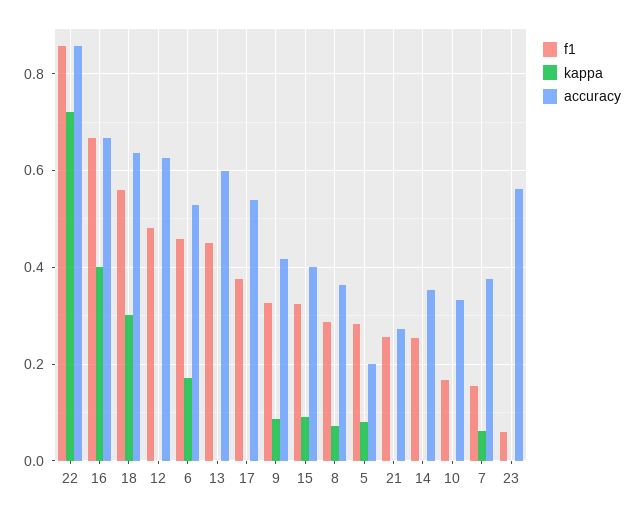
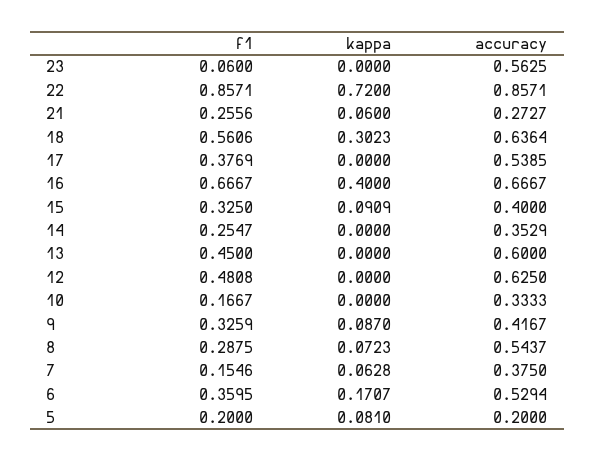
  {
    "f1": {
      "22": 0.8571,
      "16": 0.6667,
      "18": 0.5606,
      "12": 0.4808,
-     "6": 0.46,
+     "6": 0.3595,
      "13": 0.45,
      "17": 0.3769,
      "9": 0.3259,
      "15": 0.325,
      "8": 0.2875,
-     "5": 0.28,
+     "5": 0.2,
      "21": 0.2556,
      "14": 0.2547,
      "10": 0.1667,
      "7": 0.1546,
      "23": 0.06
    },
    "kappa": {
      "22": 0.72,
      "16": 0.4,
      "18": 0.3023,
      "12": 0,
      "6": 0.1707,
      "13": 0,
      "17": 0,
      "9": 0.087,
      "15": 0.0909,
      "8": 0.0723,
      "5": 0.081,
-     "21": 0,
+     "21": 0.06,
      "14": 0,
      "10": 0,
      "7": 0.0628,
      "23": 0
    },
    "accuracy": {
      "22": 0.8571,
      "16": 0.6667,
      "18": 0.6364,
      "12": 0.625,
      "6": 0.5294,
      "13": 0.6,
      "17": 0.5385,
      "9": 0.4167,
      "15": 0.4,
-     "8": 0.36,
+     "8": 0.5437,
      "5": 0.2,
      "21": 0.2727,
      "14": 0.3529,
      "10": 0.3333,
      "7": 0.375,
      "23": 0.5625
    }
  }

